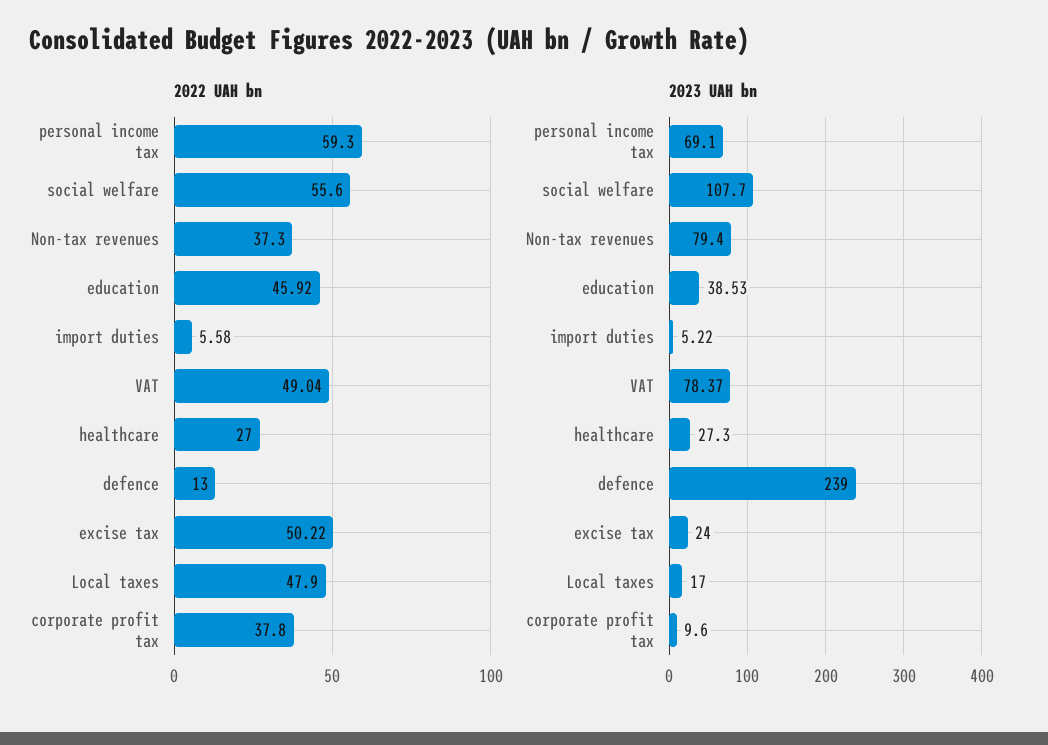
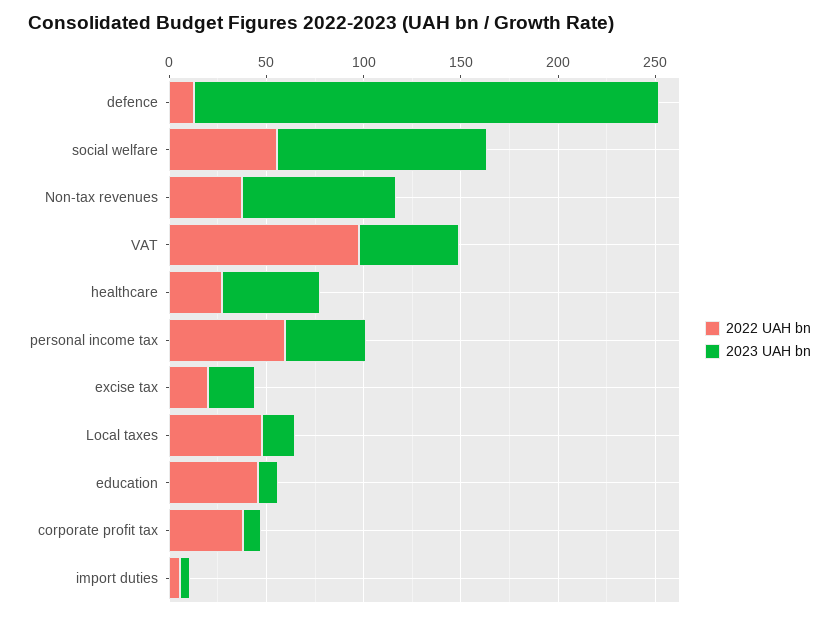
  {
    "2022 UAH bn": {
      "personal income tax": 59.3,
      "social welfare": 55.6,
      "Non-tax revenues": 37.3,
      "education": 45.92,
      "import duties": 5.58,
-     "VAT": 49.04,
+     "VAT": 100,
      "healthcare": 27,
      "defence": 13,
-     "excise tax": 50.22,
+     "excise tax": 20,
      "Local taxes": 47.9,
      "corporate profit tax": 37.8
    },
    "2023 UAH bn": {
-     "personal income tax": 69.1,
+     "personal income tax": 40,
      "social welfare": 107.7,
      "Non-tax revenues": 79.4,
-     "education": 38.53,
+     "education": 10,
      "import duties": 5.22,
-     "VAT": 78.37,
+     "VAT": 50,
-     "healthcare": 27.3,
+     "healthcare": 50,
      "defence": 239,
      "excise tax": 24,
      "Local taxes": 17,
      "corporate profit tax": 9.6
    }
  }

